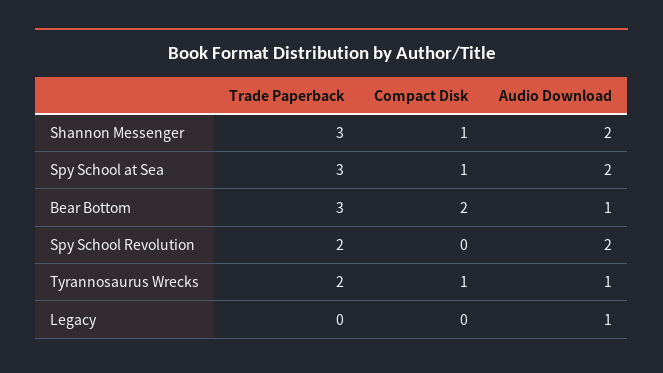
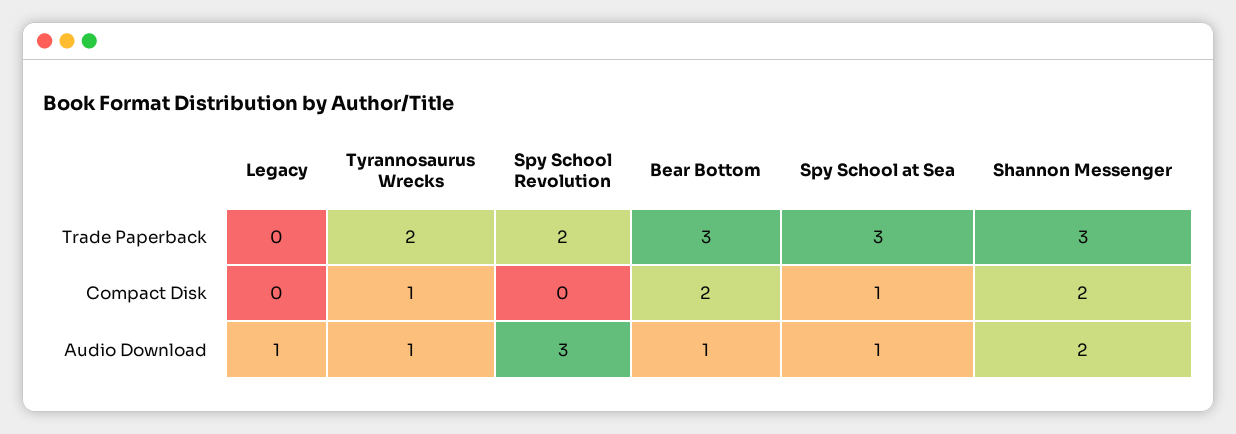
  {
    "Trade Paperback": {
      "Shannon Messenger": 3,
      "Spy School at Sea": 3,
      "Bear Bottom": 3,
      "Spy School Revolution": 2,
      "Tyrannosaurus Wrecks": 2,
      "Legacy": 0
    },
    "Compact Disk": {
-     "Shannon Messenger": 1,
+     "Shannon Messenger": 2,
      "Spy School at Sea": 1,
      "Bear Bottom": 2,
      "Spy School Revolution": 0,
      "Tyrannosaurus Wrecks": 1,
      "Legacy": 0
    },
    "Audio Download": {
      "Shannon Messenger": 2,
-     "Spy School at Sea": 2,
+     "Spy School at Sea": 1,
      "Bear Bottom": 1,
-     "Spy School Revolution": 2,
+     "Spy School Revolution": 3,
      "Tyrannosaurus Wrecks": 1,
      "Legacy": 1
    }
  }

